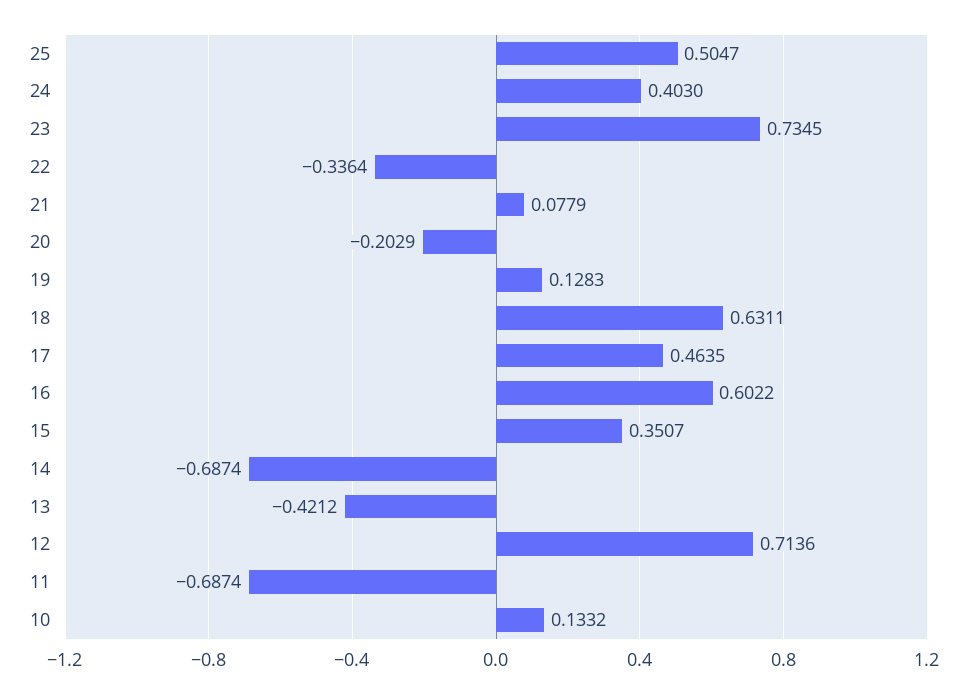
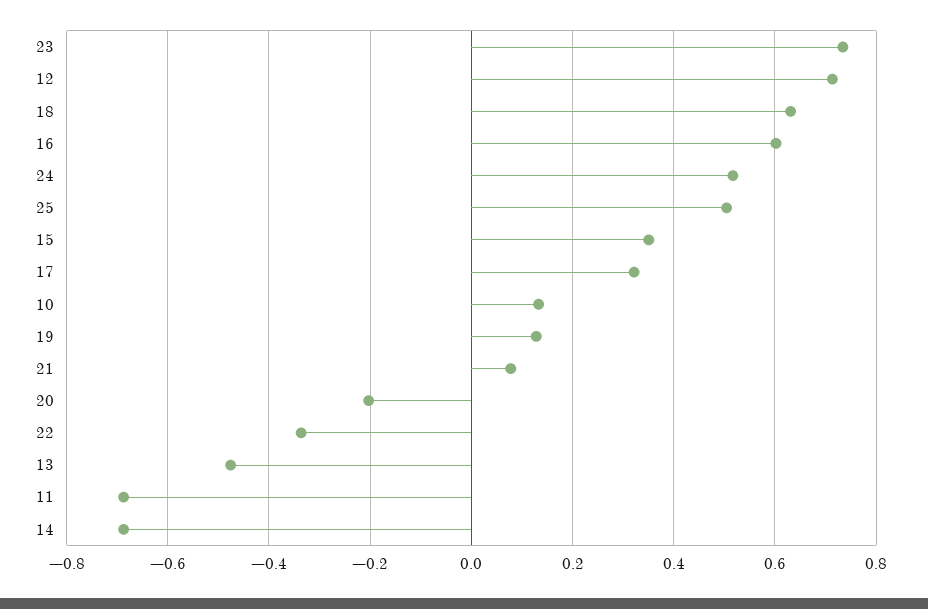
  {
    "25": 0.5047,
-   "24": 0.403,
+   "24": 0.52,
    "23": 0.7345,
    "22": -0.3364,
    "21": 0.0779,
    "20": -0.2029,
    "19": 0.1283,
    "18": 0.6311,
-   "17": 0.4635,
+   "17": 0.32,
    "16": 0.6022,
    "15": 0.3507,
    "14": -0.6874,
-   "13": -0.4212,
+   "13": -0.48,
    "12": 0.7136,
    "11": -0.6874,
    "10": 0.1332
  }

